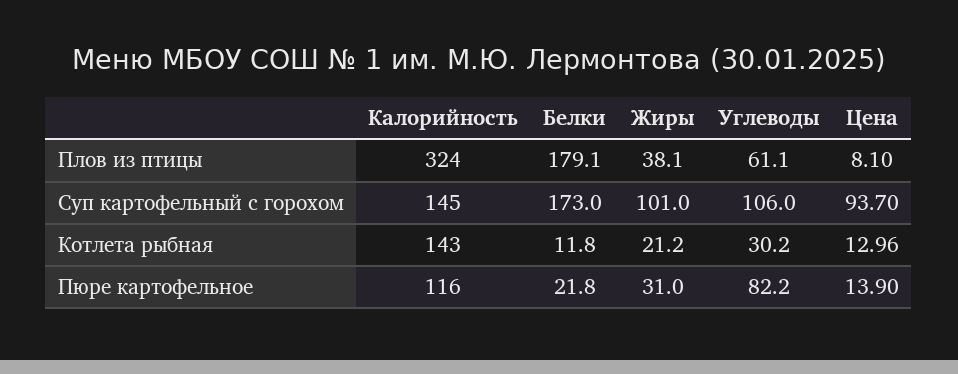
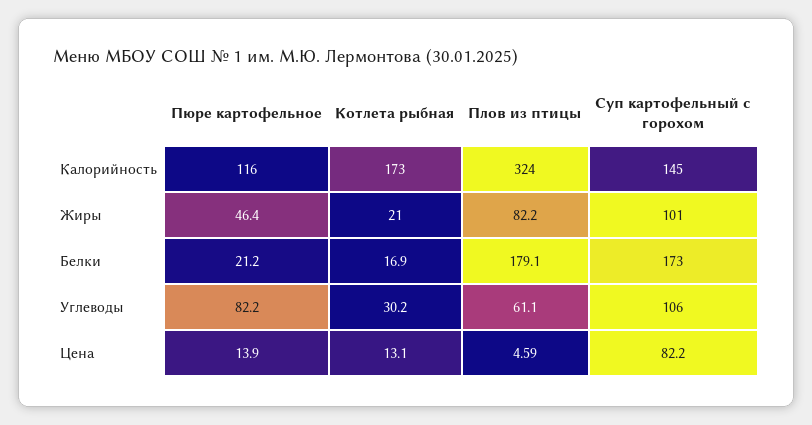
  {
    "Калорийность": {
      "Плов из птицы": 324,
      "Суп картофельный с горохом": 145,
-     "Котлета рыбная": 143,
+     "Котлета рыбная": 173,
      "Пюре картофельное": 116
    },
    "Белки": {
      "Плов из птицы": 179.1,
      "Суп картофельный с горохом": 173,
-     "Котлета рыбная": 11.8,
+     "Котлета рыбная": 16.9,
-     "Пюре картофельное": 21.8
+     "Пюре картофельное": 21.2
    },
    "Жиры": {
-     "Плов из птицы": 38.1,
+     "Плов из птицы": 82.2,
      "Суп картофельный с горохом": 101,
-     "Котлета рыбная": 21.2,
+     "Котлета рыбная": 21,
-     "Пюре картофельное": 31
+     "Пюре картофельное": 46.4
    },
    "Углеводы": {
      "Плов из птицы": 61.1,
      "Суп картофельный с горохом": 106,
      "Котлета рыбная": 30.2,
      "Пюре картофельное": 82.2
    },
    "Цена": {
-     "Плов из птицы": 8.1,
+     "Плов из птицы": 4.59,
-     "Суп картофельный с горохом": 93.7,
+     "Суп картофельный с горохом": 82.2,
-     "Котлета рыбная": 12.96,
+     "Котлета рыбная": 13.1,
      "Пюре картофельное": 13.9
    }
  }

